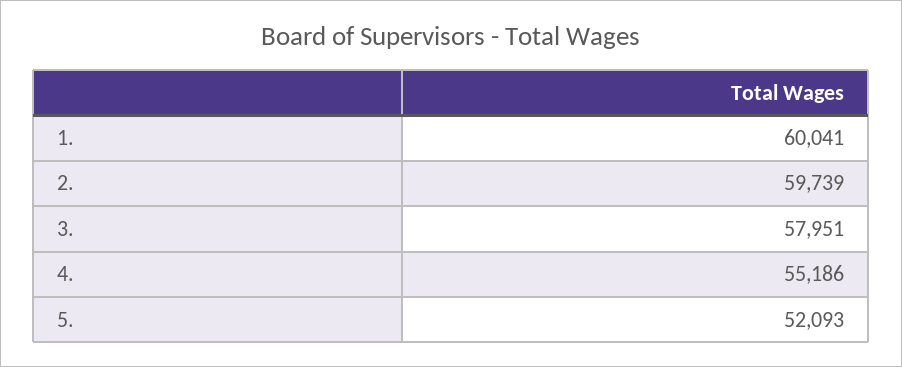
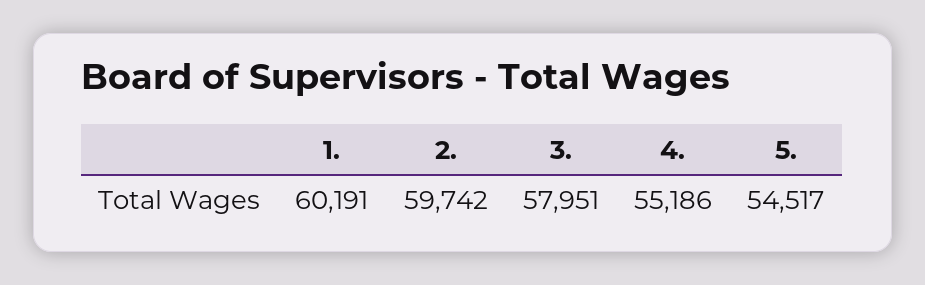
  {
-   "1.": 60041,
+   "1.": 60191,
-   "2.": 59739,
+   "2.": 59742,
    "3.": 57951,
    "4.": 55186,
-   "5.": 52093
+   "5.": 54517
  }

